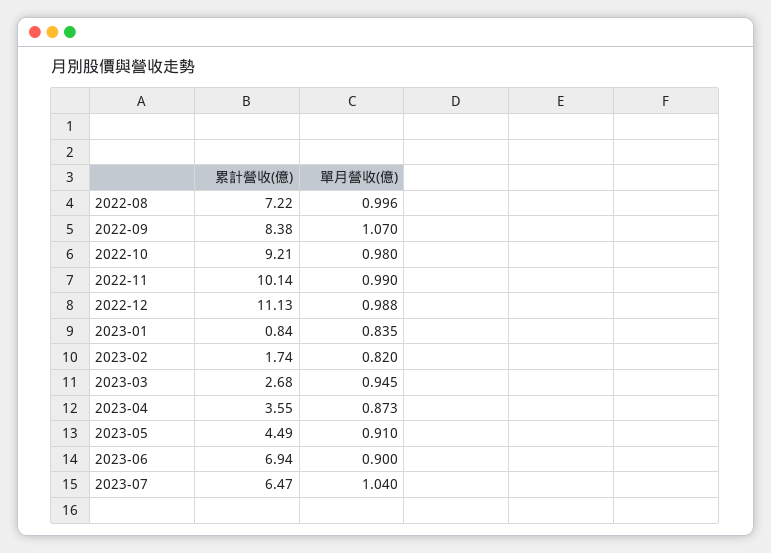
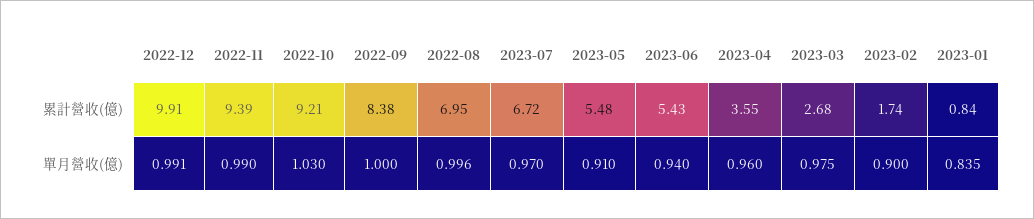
  {
    "累計營收(億)": {
-     "2022-08": 7.22,
+     "2022-08": 6.95,
      "2022-09": 8.38,
      "2022-10": 9.21,
-     "2022-11": 10.14,
+     "2022-11": 9.39,
-     "2022-12": 11.13,
+     "2022-12": 9.91,
      "2023-01": 0.84,
      "2023-02": 1.74,
      "2023-03": 2.68,
      "2023-04": 3.55,
-     "2023-05": 4.49,
+     "2023-05": 5.48,
-     "2023-06": 6.94,
+     "2023-06": 5.43,
-     "2023-07": 6.47
+     "2023-07": 6.72
    },
    "單月營收(億)": {
      "2022-08": 0.996,
-     "2022-09": 1.07,
+     "2022-09": 1,
-     "2022-10": 0.98,
+     "2022-10": 1.03,
      "2022-11": 0.99,
-     "2022-12": 0.988,
+     "2022-12": 0.991,
      "2023-01": 0.835,
-     "2023-02": 0.82,
+     "2023-02": 0.9,
-     "2023-03": 0.945,
+     "2023-03": 0.975,
-     "2023-04": 0.873,
+     "2023-04": 0.96,
      "2023-05": 0.91,
-     "2023-06": 0.9,
+     "2023-06": 0.94,
-     "2023-07": 1.04
+     "2023-07": 0.97
    }
  }

